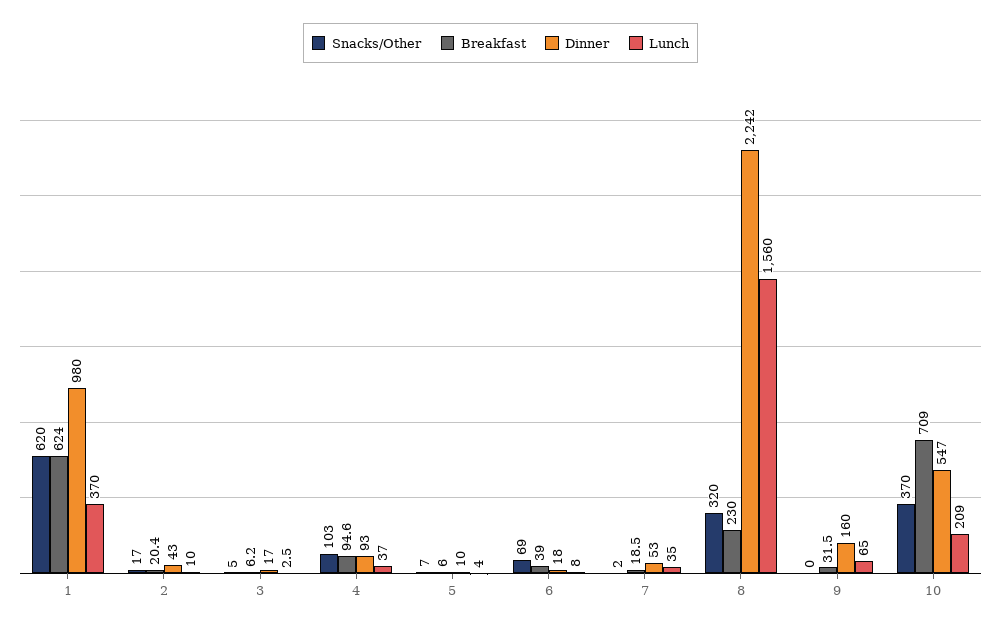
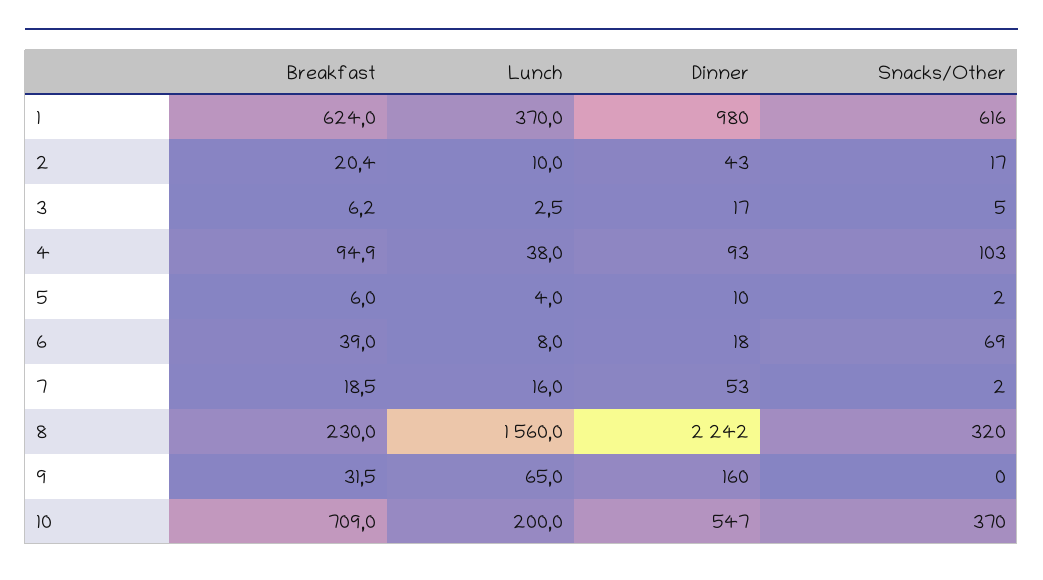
  {
    "Snacks/Other": {
-     "1": 620,
+     "1": 616,
      "2": 17,
      "3": 5,
      "4": 103,
-     "5": 7,
+     "5": 2,
      "6": 69,
      "7": 2,
      "8": 320,
      "9": 0,
      "10": 370
    },
    "Breakfast": {
      "1": 624,
      "2": 20.4,
      "3": 6.2,
-     "4": 94.6,
+     "4": 94.9,
      "5": 6,
      "6": 39,
      "7": 18.5,
      "8": 230,
      "9": 31.5,
      "10": 709
    },
    "Dinner": {
      "1": 980,
      "2": 43,
      "3": 17,
      "4": 93,
      "5": 10,
      "6": 18,
      "7": 53,
      "8": 2242,
      "9": 160,
      "10": 547
    },
    "Lunch": {
      "1": 370,
      "2": 10,
      "3": 2.5,
-     "4": 37,
+     "4": 38,
      "5": 4,
      "6": 8,
-     "7": 35,
+     "7": 16,
      "8": 1560,
      "9": 65,
-     "10": 209
+     "10": 200
    }
  }

